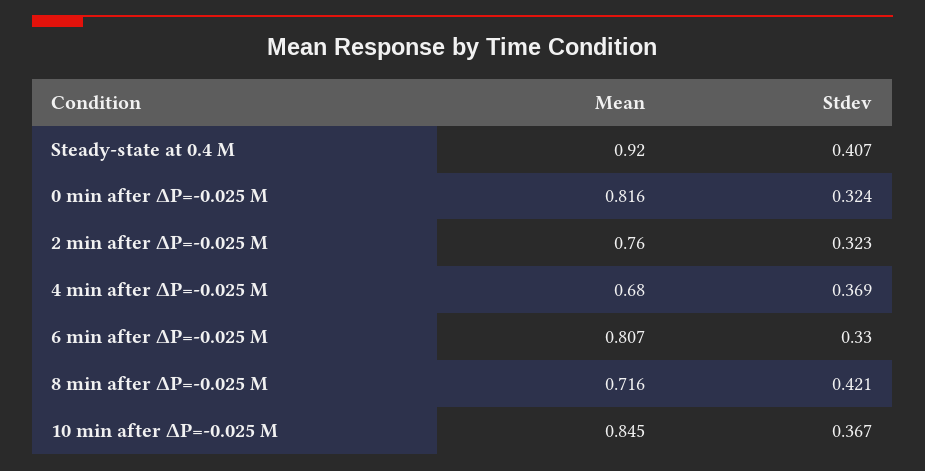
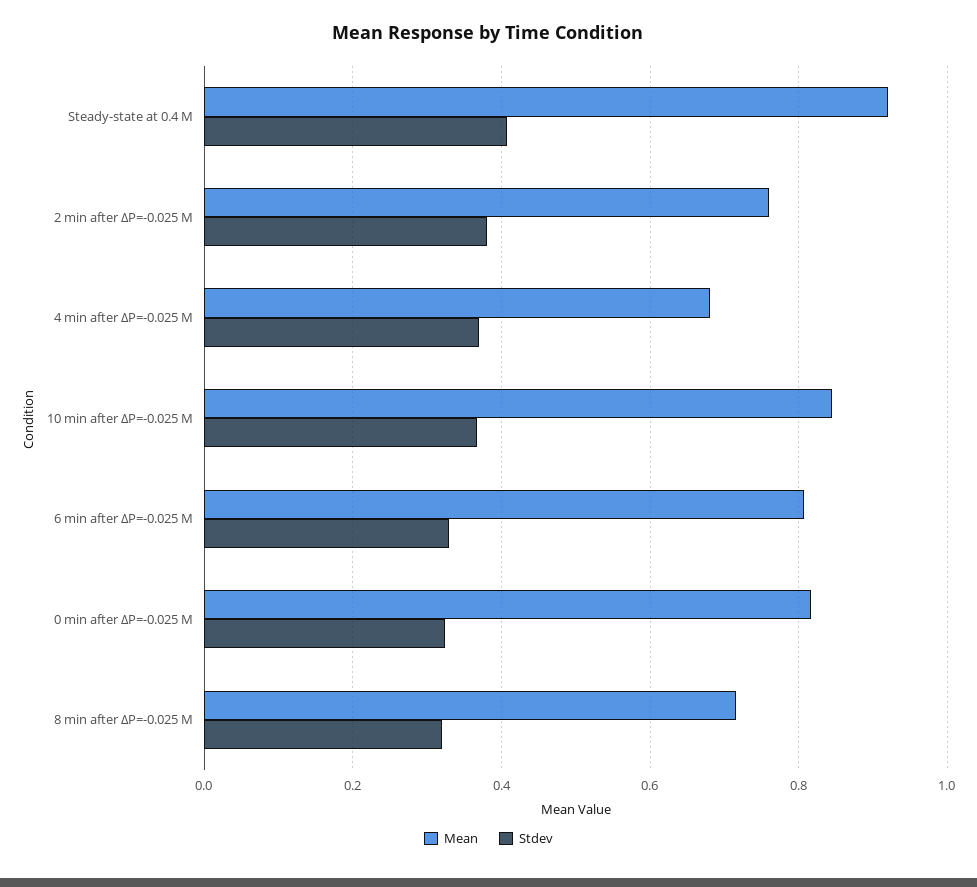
  {
    "Mean": {
      "Steady-state at 0.4 M": 0.92,
      "0 min after ΔP=-0.025 M": 0.816,
      "2 min after ΔP=-0.025 M": 0.76,
      "4 min after ΔP=-0.025 M": 0.68,
      "6 min after ΔP=-0.025 M": 0.807,
      "8 min after ΔP=-0.025 M": 0.716,
      "10 min after ΔP=-0.025 M": 0.845
    },
    "Stdev": {
      "Steady-state at 0.4 M": 0.407,
      "0 min after ΔP=-0.025 M": 0.324,
-     "2 min after ΔP=-0.025 M": 0.323,
+     "2 min after ΔP=-0.025 M": 0.38,
      "4 min after ΔP=-0.025 M": 0.369,
      "6 min after ΔP=-0.025 M": 0.33,
-     "8 min after ΔP=-0.025 M": 0.421,
+     "8 min after ΔP=-0.025 M": 0.32,
      "10 min after ΔP=-0.025 M": 0.367
    }
  }

